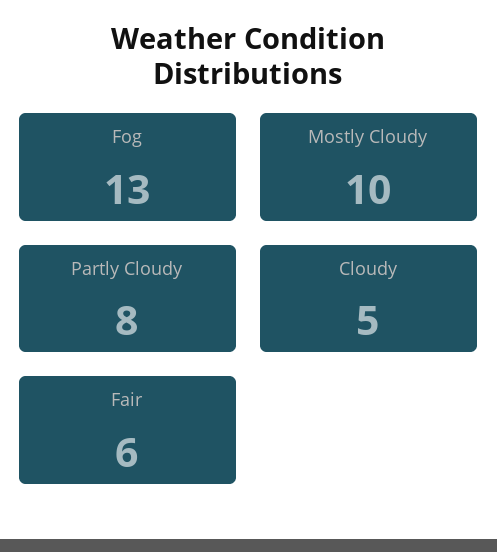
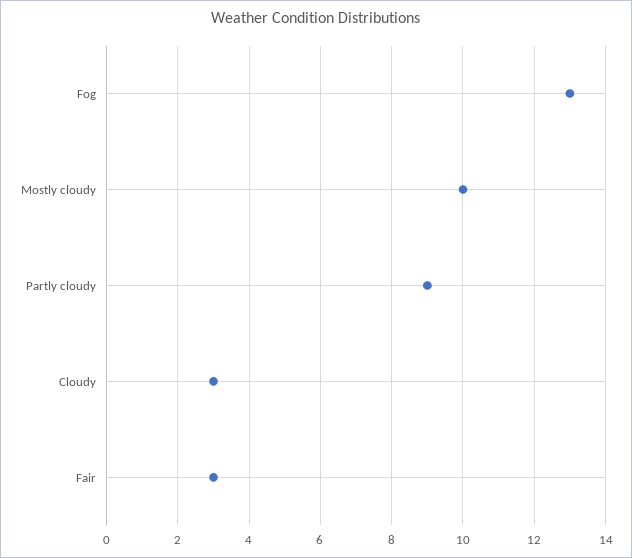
  {
    "Fog": 13,
    "Mostly Cloudy": 10,
-   "Partly Cloudy": 8,
+   "Partly Cloudy": 9,
-   "Cloudy": 5,
+   "Cloudy": 3,
-   "Fair": 6
+   "Fair": 3
  }

